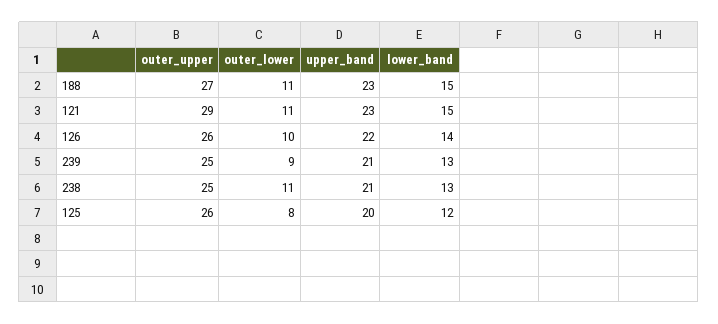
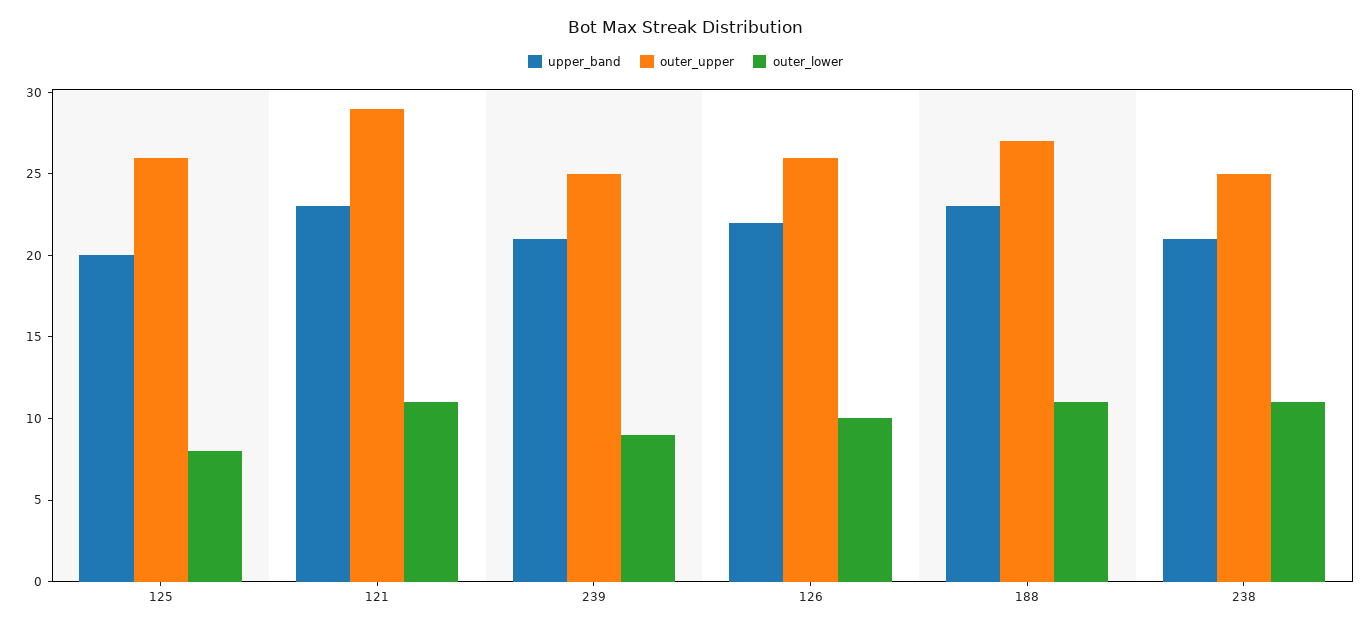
  {
    "outer_upper": {
      "188": 27,
      "121": 29,
      "126": 26,
      "239": 25,
      "238": 25,
      "125": 26
    },
    "outer_lower": {
      "188": 11,
      "121": 11,
      "126": 10,
      "239": 9,
      "238": 11,
      "125": 8
    },
    "upper_band": {
      "188": 23,
      "121": 23,
      "126": 22,
      "239": 21,
      "238": 21,
      "125": 20
-   },
+   }
-   "lower_band": {
-     "188": 15,
-     "121": 15,
-     "126": 14,
-     "239": 13,
-     "238": 13,
-     "125": 12
-   }
  }

